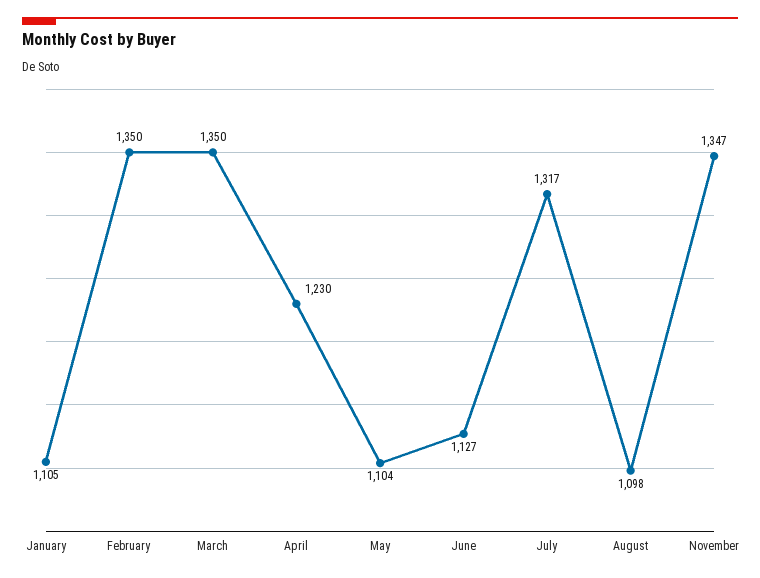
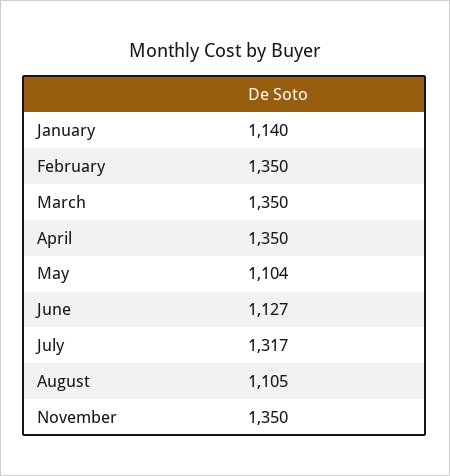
  {
-   "January": 1105,
+   "January": 1140,
    "February": 1350,
    "March": 1350,
-   "April": 1230,
+   "April": 1350,
    "May": 1104,
    "June": 1127,
    "July": 1317,
-   "August": 1098,
+   "August": 1105,
-   "November": 1347
+   "November": 1350
  }

